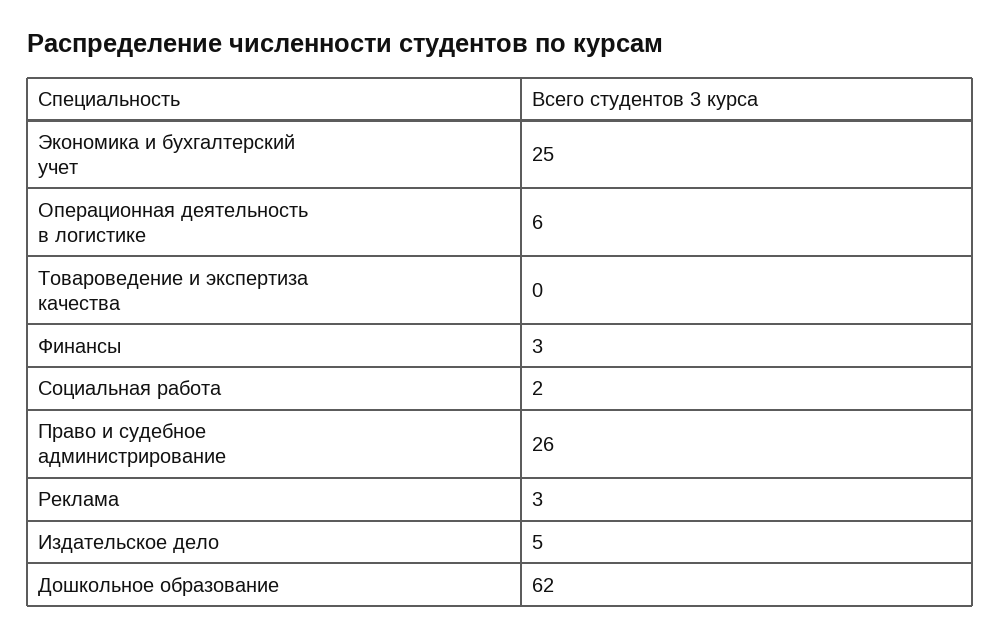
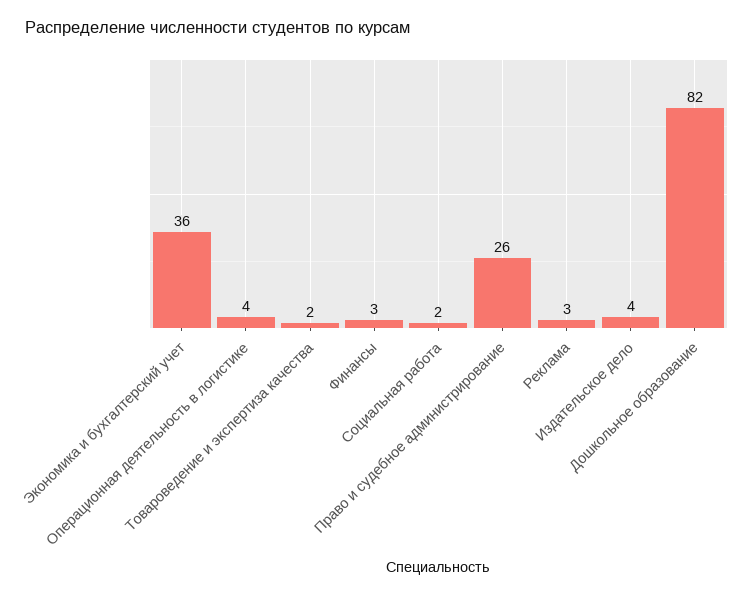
  {
-   "Экономика и бухгалтерский учет": 25,
+   "Экономика и бухгалтерский учет": 36,
-   "Операционная деятельность в логистике": 6,
+   "Операционная деятельность в логистике": 4,
-   "Товароведение и экспертиза качества": 0,
+   "Товароведение и экспертиза качества": 2,
    "Финансы": 3,
    "Социальная работа": 2,
    "Право и судебное администрирование": 26,
    "Реклама": 3,
-   "Издательское дело": 5,
+   "Издательское дело": 4,
-   "Дошкольное образование": 62
+   "Дошкольное образование": 82
  }

